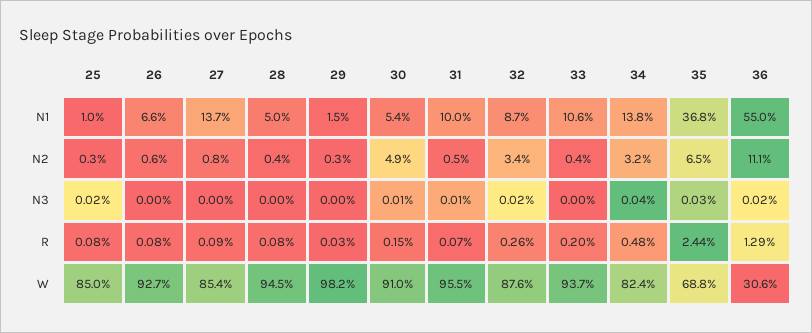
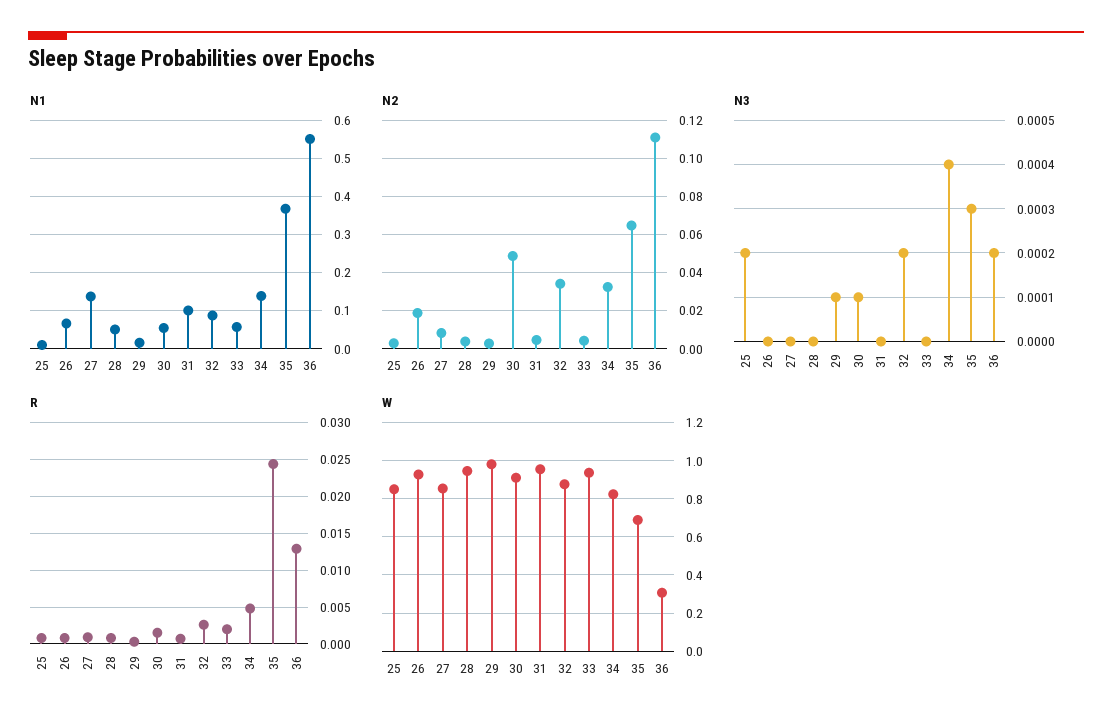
  {
    "N1": {
      "25": 0.01,
      "26": 0.066,
      "27": 0.137,
      "28": 0.05,
      "29": 0.015,
      "30": 0.054,
      "31": 0.1,
      "32": 0.087,
-     "33": 0.106,
+     "33": 0.06,
      "34": 0.138,
      "35": 0.368,
      "36": 0.55
    },
    "N2": {
      "25": 0.003,
-     "26": 0.006,
+     "26": 0.02,
      "27": 0.008,
      "28": 0.004,
      "29": 0.003,
      "30": 0.049,
      "31": 0.005,
      "32": 0.034,
      "33": 0.004,
      "34": 0.032,
      "35": 0.065,
      "36": 0.111
    },
    "N3": {
      "25": 0.0002,
      "26": 0,
      "27": 0,
      "28": 0,
-     "29": 0,
+     "29": 0.0001,
      "30": 0.0001,
-     "31": 0.0001,
+     "31": 0,
      "32": 0.0002,
      "33": 0,
      "34": 0.0004,
      "35": 0.0003,
      "36": 0.0002
    },
    "R": {
      "25": 0.0008,
      "26": 0.0008,
      "27": 0.0009,
      "28": 0.0008,
      "29": 0.0003,
      "30": 0.0015,
      "31": 0.0007,
      "32": 0.0026,
      "33": 0.002,
      "34": 0.0048,
      "35": 0.0244,
      "36": 0.0129
    },
    "W": {
      "25": 0.85,
      "26": 0.927,
      "27": 0.854,
      "28": 0.945,
      "29": 0.982,
      "30": 0.91,
      "31": 0.955,
      "32": 0.876,
      "33": 0.937,
      "34": 0.824,
      "35": 0.688,
      "36": 0.306
    }
  }

